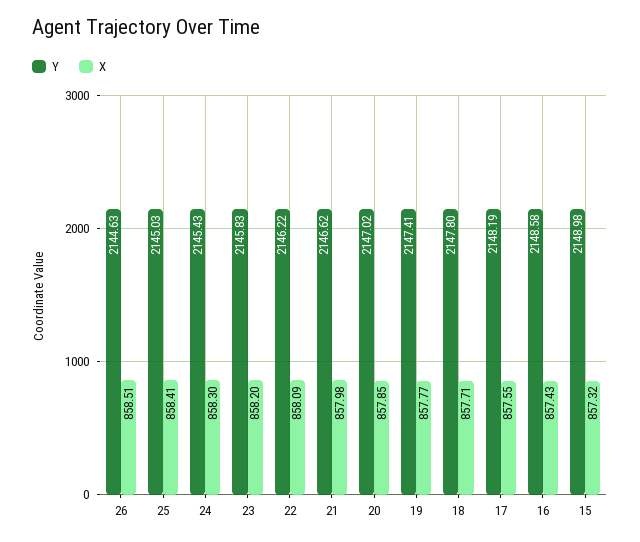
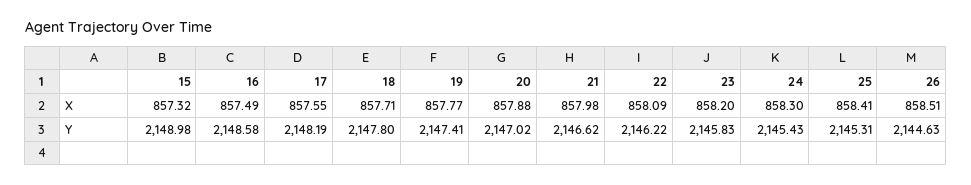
  {
    "Y": {
      "26": 2144.63,
-     "25": 2145.03,
+     "25": 2145.31,
      "24": 2145.43,
      "23": 2145.83,
      "22": 2146.22,
      "21": 2146.62,
      "20": 2147.02,
      "19": 2147.41,
      "18": 2147.8,
      "17": 2148.19,
      "16": 2148.58,
      "15": 2148.98
    },
    "X": {
      "26": 858.51,
      "25": 858.41,
      "24": 858.3,
      "23": 858.2,
      "22": 858.09,
      "21": 857.98,
-     "20": 857.85,
+     "20": 857.88,
      "19": 857.77,
      "18": 857.71,
      "17": 857.55,
-     "16": 857.43,
+     "16": 857.49,
      "15": 857.32
    }
  }

